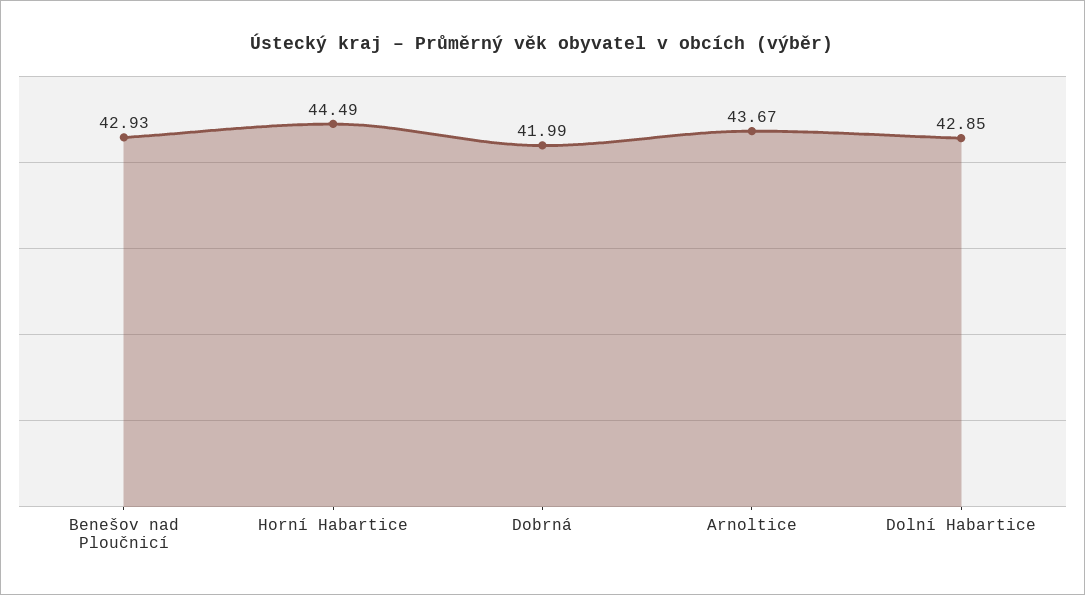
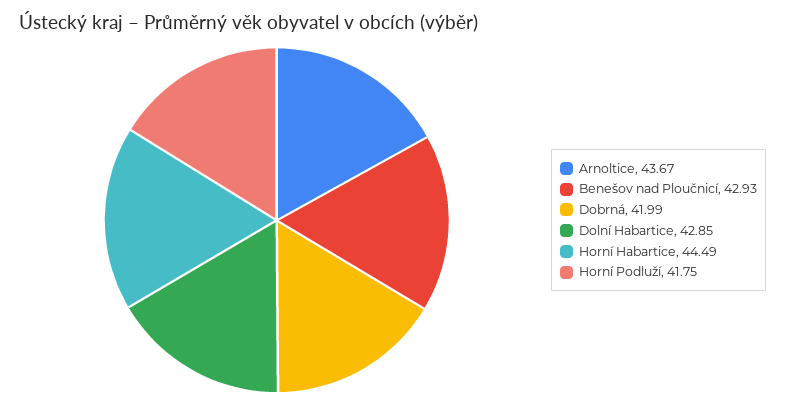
  {
    "Benešov nad Ploučnicí": 42.93,
    "Horní Habartice": 44.49,
    "Dobrná": 41.99,
    "Arnoltice": 43.67,
-   "Dolní Habartice": 42.85
+   "Dolní Habartice": 42.85,
+   "Horní Podluží": 41.75
  }

